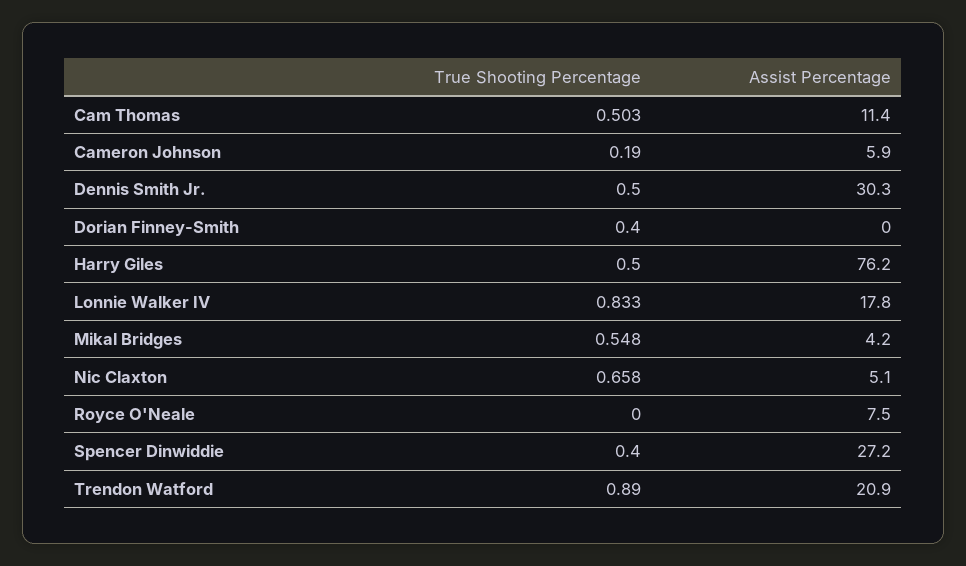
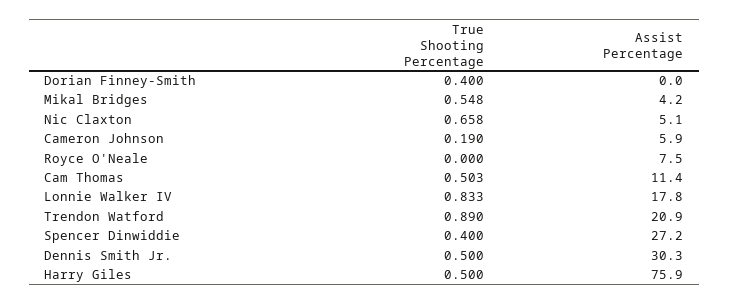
  {
    "True Shooting Percentage": {
      "Cam Thomas": 0.503,
      "Cameron Johnson": 0.19,
      "Dennis Smith Jr.": 0.5,
      "Dorian Finney-Smith": 0.4,
      "Harry Giles": 0.5,
      "Lonnie Walker IV": 0.833,
      "Mikal Bridges": 0.548,
      "Nic Claxton": 0.658,
      "Royce O'Neale": 0,
      "Spencer Dinwiddie": 0.4,
      "Trendon Watford": 0.89
    },
    "Assist Percentage": {
      "Cam Thomas": 11.4,
      "Cameron Johnson": 5.9,
      "Dennis Smith Jr.": 30.3,
      "Dorian Finney-Smith": 0,
-     "Harry Giles": 76.2,
+     "Harry Giles": 75.9,
      "Lonnie Walker IV": 17.8,
      "Mikal Bridges": 4.2,
      "Nic Claxton": 5.1,
      "Royce O'Neale": 7.5,
      "Spencer Dinwiddie": 27.2,
      "Trendon Watford": 20.9
    }
  }

